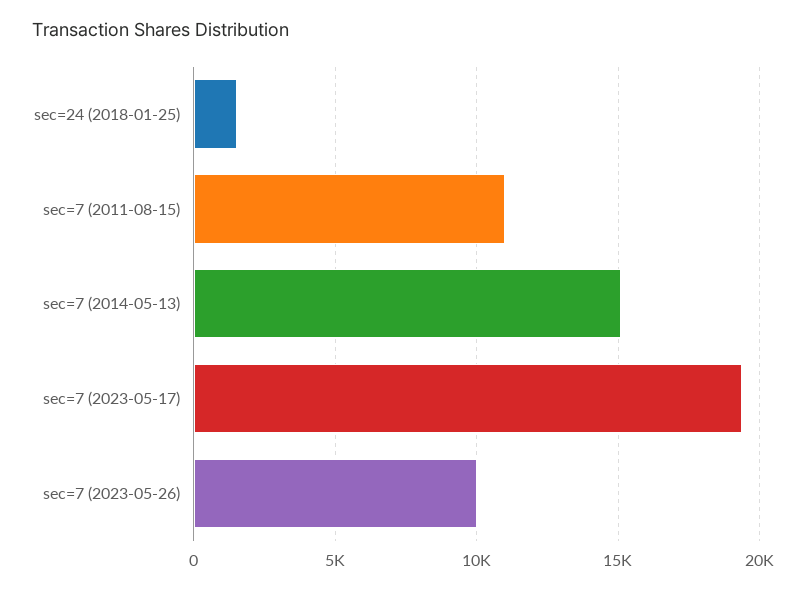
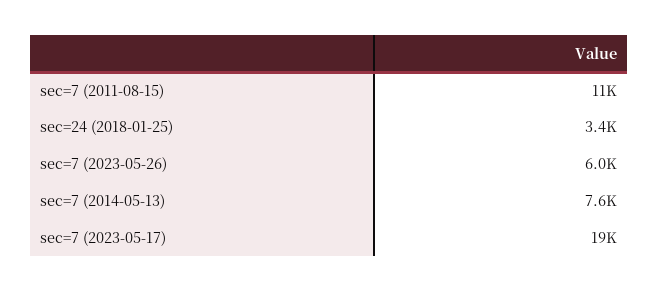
  {
-   "sec=24 (2018-01-25)": 1500,
+   "sec=24 (2018-01-25)": 3400,
    "sec=7 (2011-08-15)": 11000,
-   "sec=7 (2014-05-13)": 15000,
+   "sec=7 (2014-05-13)": 7600,
    "sec=7 (2023-05-17)": 19000,
-   "sec=7 (2023-05-26)": 10000
+   "sec=7 (2023-05-26)": 6000
  }

